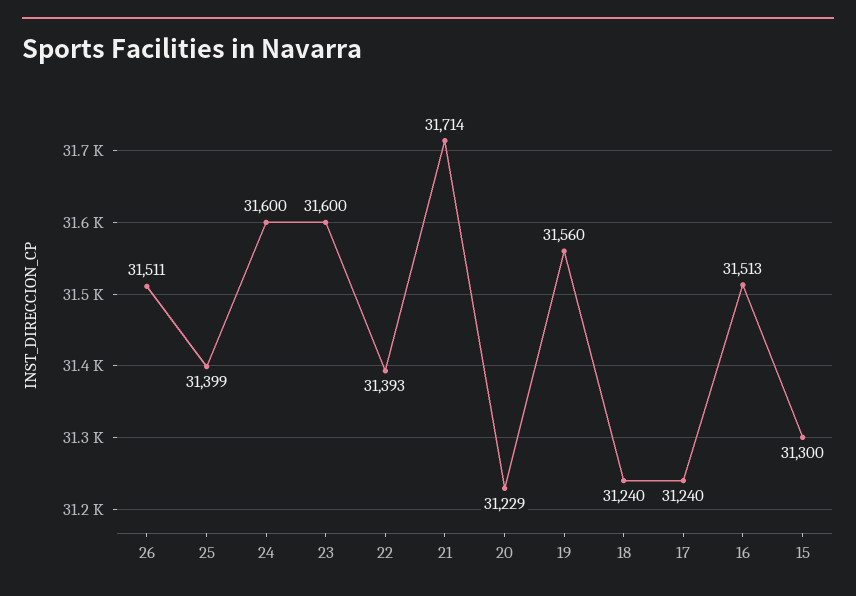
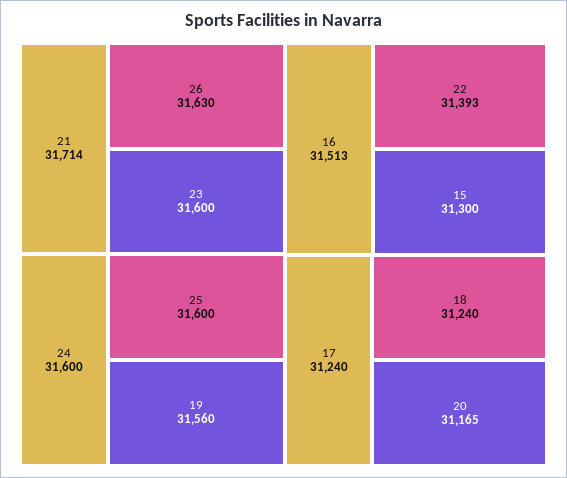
  {
-   "26": 31511,
+   "26": 31630,
-   "25": 31399,
+   "25": 31600,
    "24": 31600,
    "23": 31600,
    "22": 31393,
    "21": 31714,
-   "20": 31229,
+   "20": 31165,
    "19": 31560,
    "18": 31240,
    "17": 31240,
    "16": 31513,
    "15": 31300
  }

